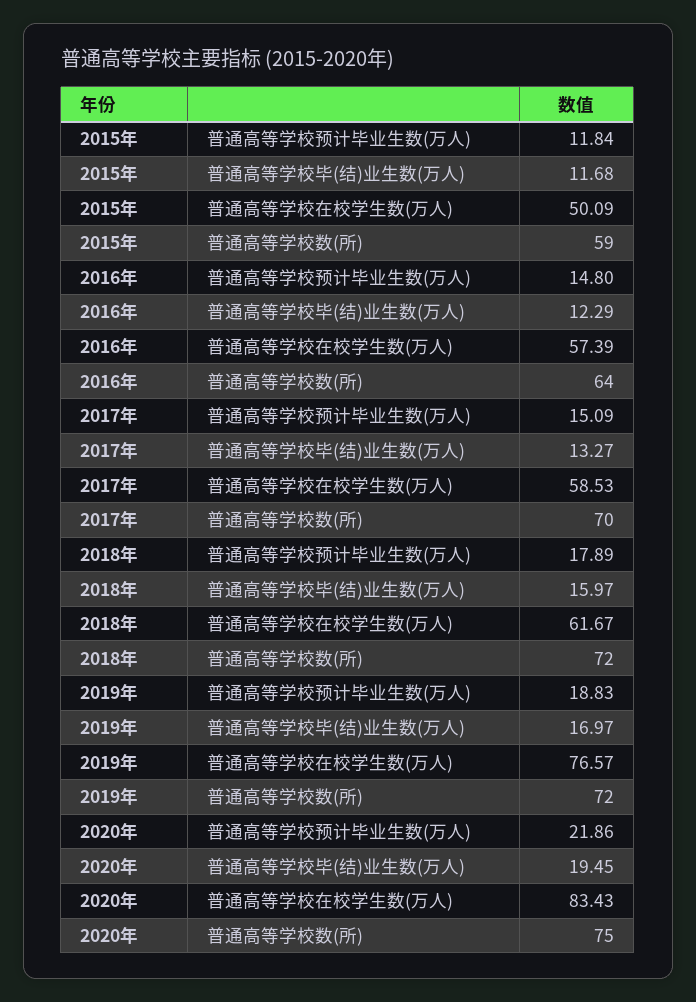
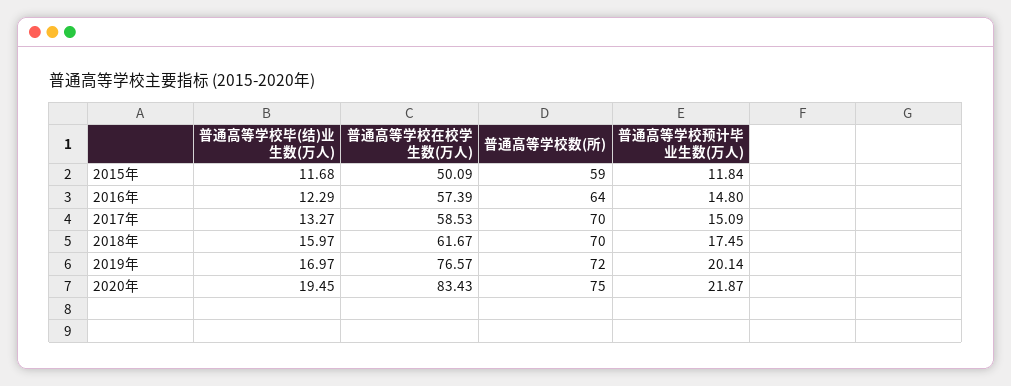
  {
    "2015年": {
      "普通高等学校预计毕业生数(万人)": 11.84,
      "普通高等学校毕(结)业生数(万人)": 11.68,
      "普通高等学校在校学生数(万人)": 50.09,
      "普通高等学校数(所)": 59
    },
    "2016年": {
      "普通高等学校预计毕业生数(万人)": 14.8,
      "普通高等学校毕(结)业生数(万人)": 12.29,
      "普通高等学校在校学生数(万人)": 57.39,
      "普通高等学校数(所)": 64
    },
    "2017年": {
      "普通高等学校预计毕业生数(万人)": 15.09,
      "普通高等学校毕(结)业生数(万人)": 13.27,
      "普通高等学校在校学生数(万人)": 58.53,
      "普通高等学校数(所)": 70
    },
    "2018年": {
-     "普通高等学校预计毕业生数(万人)": 17.89,
+     "普通高等学校预计毕业生数(万人)": 17.45,
      "普通高等学校毕(结)业生数(万人)": 15.97,
      "普通高等学校在校学生数(万人)": 61.67,
-     "普通高等学校数(所)": 72
+     "普通高等学校数(所)": 70
    },
    "2019年": {
-     "普通高等学校预计毕业生数(万人)": 18.83,
+     "普通高等学校预计毕业生数(万人)": 20.14,
      "普通高等学校毕(结)业生数(万人)": 16.97,
      "普通高等学校在校学生数(万人)": 76.57,
      "普通高等学校数(所)": 72
    },
    "2020年": {
-     "普通高等学校预计毕业生数(万人)": 21.86,
+     "普通高等学校预计毕业生数(万人)": 21.87,
      "普通高等学校毕(结)业生数(万人)": 19.45,
      "普通高等学校在校学生数(万人)": 83.43,
      "普通高等学校数(所)": 75
    }
  }

